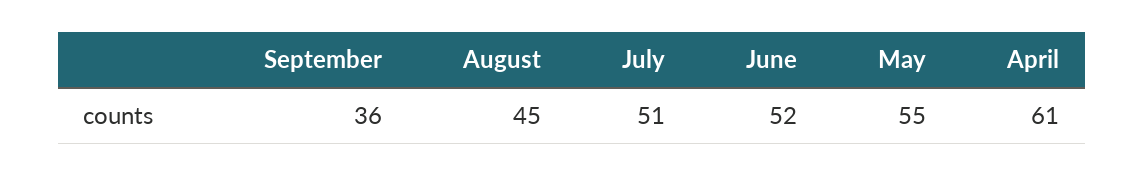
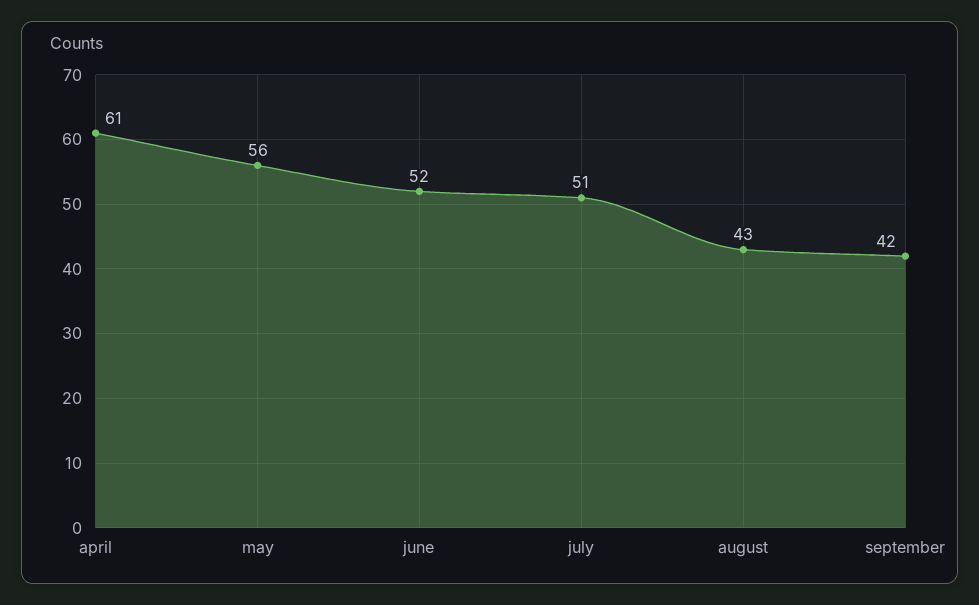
  {
-   "September": 36,
+   "September": 42,
-   "August": 45,
+   "August": 43,
    "July": 51,
    "June": 52,
-   "May": 55,
+   "May": 56,
    "April": 61
  }

